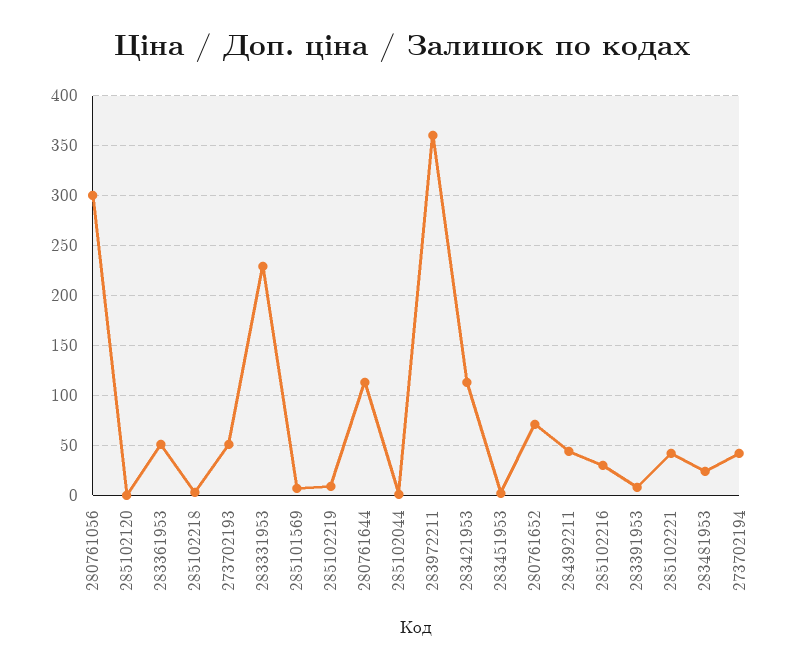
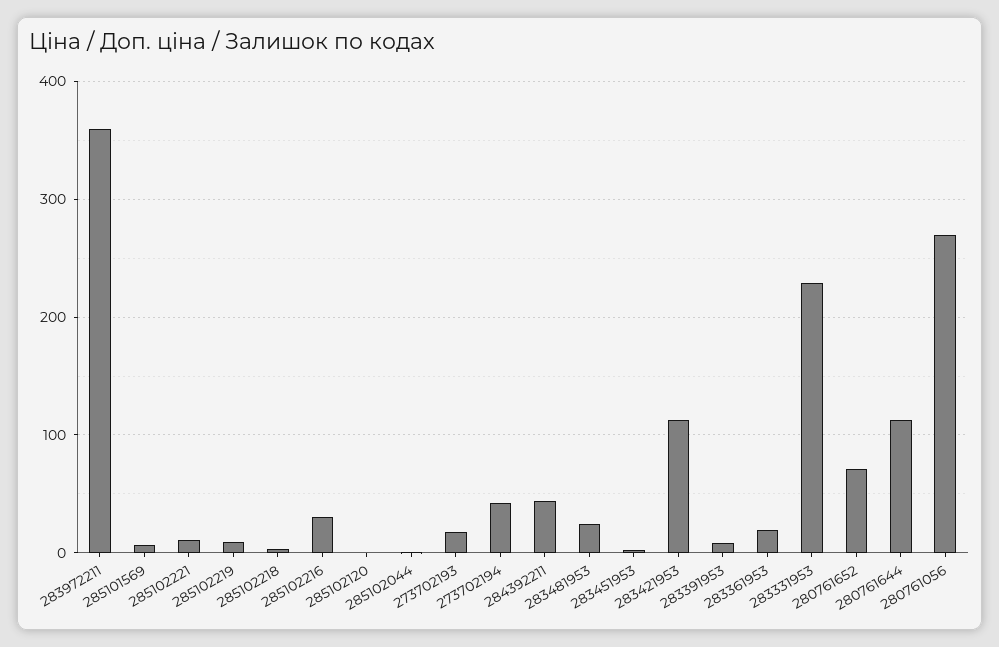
  {
-   "280761056": 300,
+   "280761056": 270,
    "285102120": 0,
-   "283361953": 50,
+   "283361953": 20,
    "285102218": 0,
-   "273702193": 50,
+   "273702193": 20,
    "283331953": 230,
    "285101569": 10,
    "285102219": 10,
    "280761644": 110,
    "285102044": 0,
    "283972211": 360,
    "283421953": 110,
    "283451953": 0,
    "280761652": 70,
    "284392211": 40,
    "285102216": 30,
    "283391953": 10,
-   "285102221": 40,
+   "285102221": 10,
    "283481953": 20,
    "273702194": 40
  }

